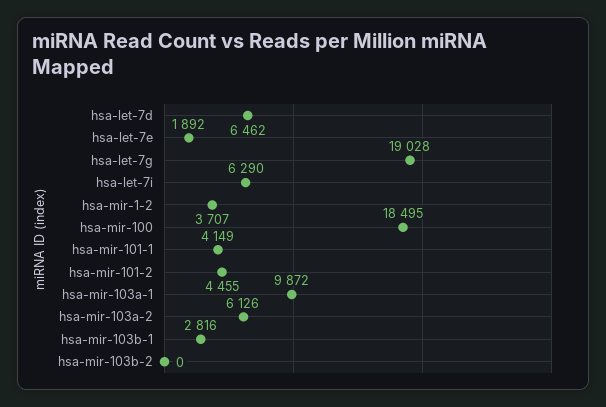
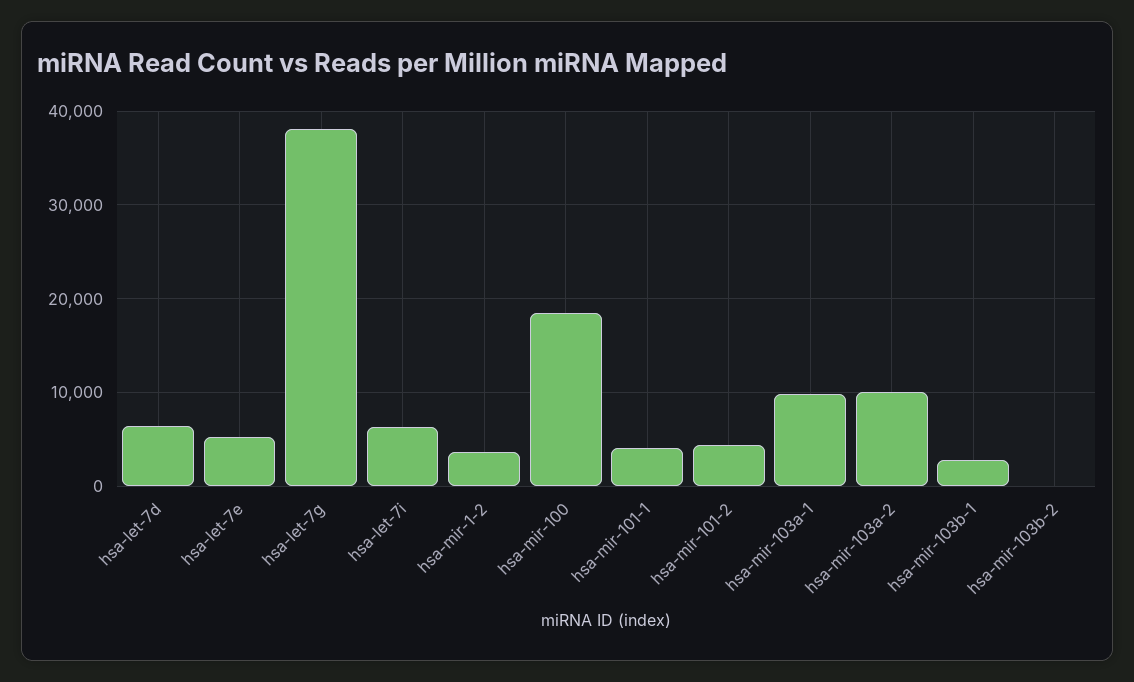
  {
    "hsa-let-7d": 6462,
-   "hsa-let-7e": 1892,
+   "hsa-let-7e": 5000,
-   "hsa-let-7g": 19028,
+   "hsa-let-7g": 38000,
    "hsa-let-7i": 6290,
    "hsa-mir-1-2": 3707,
    "hsa-mir-100": 18495,
    "hsa-mir-101-1": 4149,
    "hsa-mir-101-2": 4455,
    "hsa-mir-103a-1": 9872,
-   "hsa-mir-103a-2": 6126,
+   "hsa-mir-103a-2": 10000,
    "hsa-mir-103b-1": 2816,
    "hsa-mir-103b-2": 0
  }

